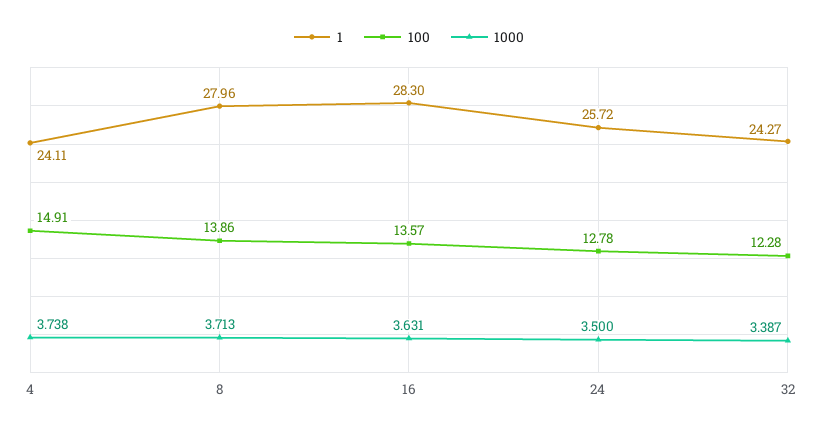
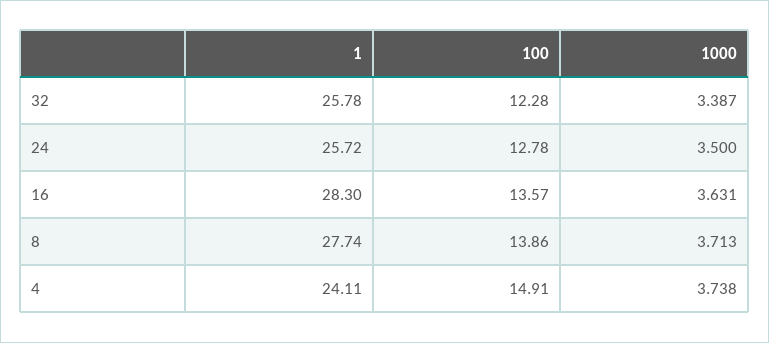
  {
    "1": {
      "4": 24.11,
-     "8": 27.96,
+     "8": 27.74,
      "16": 28.3,
      "24": 25.72,
-     "32": 24.27
+     "32": 25.78
    },
    "100": {
      "4": 14.91,
      "8": 13.86,
      "16": 13.57,
      "24": 12.78,
      "32": 12.28
    },
    "1000": {
      "4": 3.738,
      "8": 3.713,
      "16": 3.631,
      "24": 3.5,
      "32": 3.387
    }
  }

